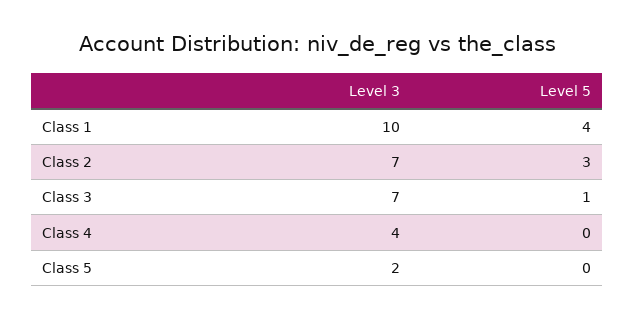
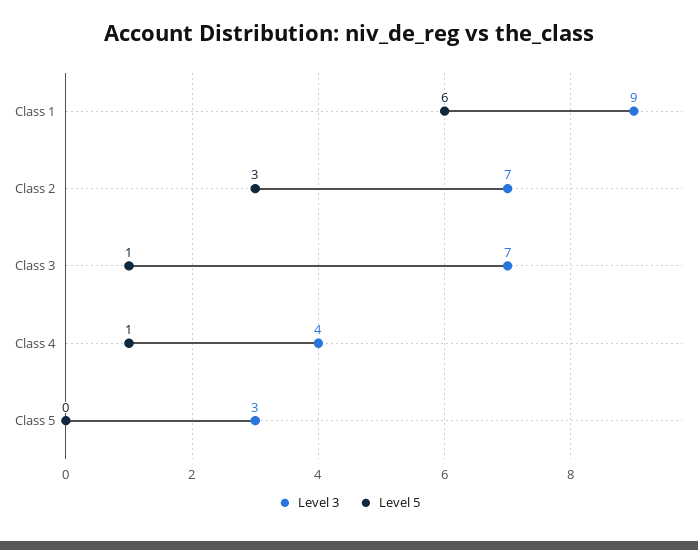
  {
    "Level 3": {
-     "Class 1": 10,
+     "Class 1": 9,
      "Class 2": 7,
      "Class 3": 7,
      "Class 4": 4,
-     "Class 5": 2
+     "Class 5": 3
    },
    "Level 5": {
-     "Class 1": 4,
+     "Class 1": 6,
      "Class 2": 3,
      "Class 3": 1,
-     "Class 4": 0,
+     "Class 4": 1,
      "Class 5": 0
    }
  }

